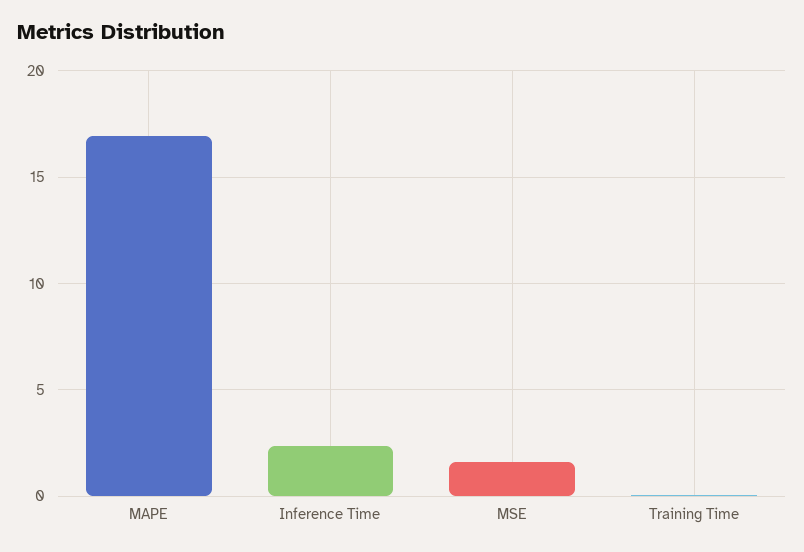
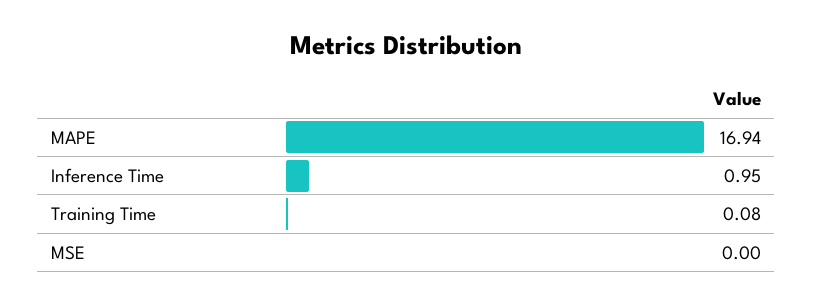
  {
    "MAPE": 16.94,
-   "Inference Time": 2.5,
+   "Inference Time": 0.95,
-   "MSE": 1.5,
+   "MSE": 0,
    "Training Time": 0.08
  }

